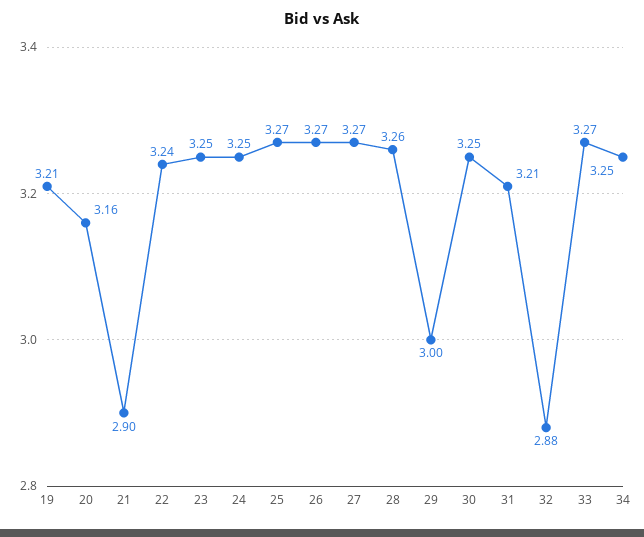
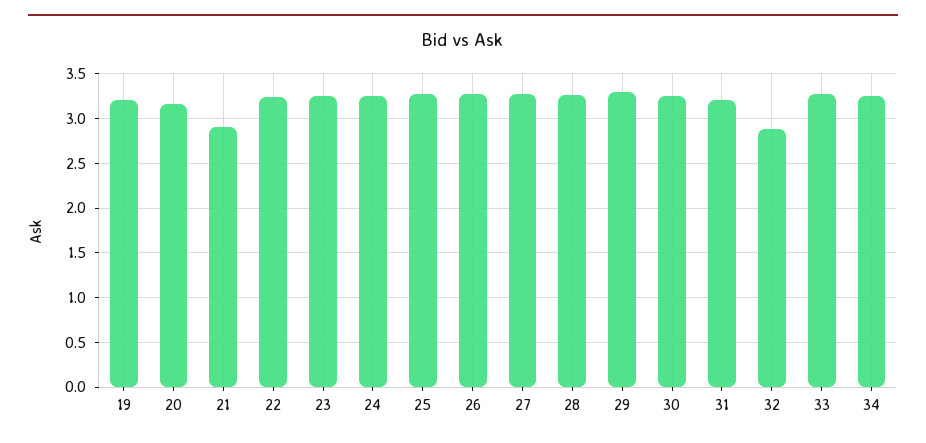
  {
    "19": 3.21,
    "20": 3.16,
    "21": 2.9,
    "22": 3.24,
    "23": 3.25,
    "24": 3.25,
    "25": 3.27,
    "26": 3.27,
    "27": 3.27,
    "28": 3.26,
-   "29": 3,
+   "29": 3.3,
    "30": 3.25,
    "31": 3.21,
    "32": 2.88,
    "33": 3.27,
    "34": 3.25
  }

